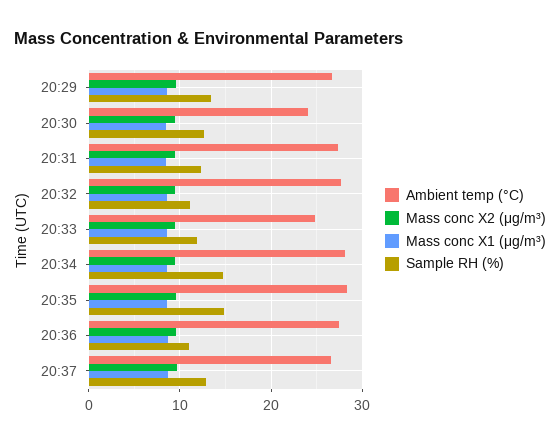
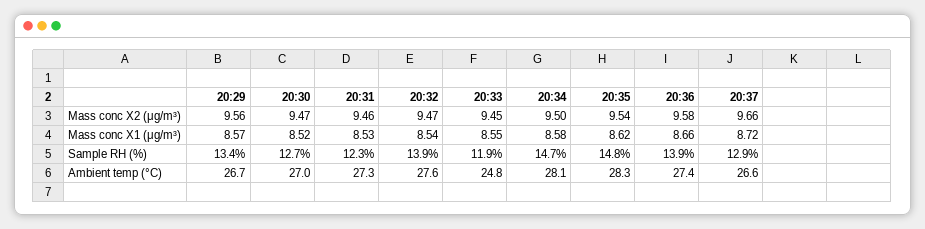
  {
    "Ambient temp (°C)": {
      "20:29": 26.7,
-     "20:30": 24,
+     "20:30": 27,
      "20:31": 27.3,
      "20:32": 27.6,
      "20:33": 24.8,
      "20:34": 28.1,
      "20:35": 28.3,
      "20:36": 27.4,
      "20:37": 26.6
    },
    "Mass conc X2 (μg/m³)": {
      "20:29": 9.56,
      "20:30": 9.47,
      "20:31": 9.46,
      "20:32": 9.47,
      "20:33": 9.45,
      "20:34": 9.5,
      "20:35": 9.54,
      "20:36": 9.58,
      "20:37": 9.66
    },
    "Mass conc X1 (μg/m³)": {
      "20:29": 8.57,
      "20:30": 8.52,
      "20:31": 8.53,
      "20:32": 8.54,
      "20:33": 8.55,
      "20:34": 8.58,
      "20:35": 8.62,
      "20:36": 8.66,
      "20:37": 8.72
    },
    "Sample RH (%)": {
      "20:29": 13.4,
      "20:30": 12.7,
      "20:31": 12.3,
-     "20:32": 11,
+     "20:32": 13.9,
      "20:33": 11.9,
      "20:34": 14.7,
      "20:35": 14.8,
-     "20:36": 11,
+     "20:36": 13.9,
      "20:37": 12.9
    }
  }

